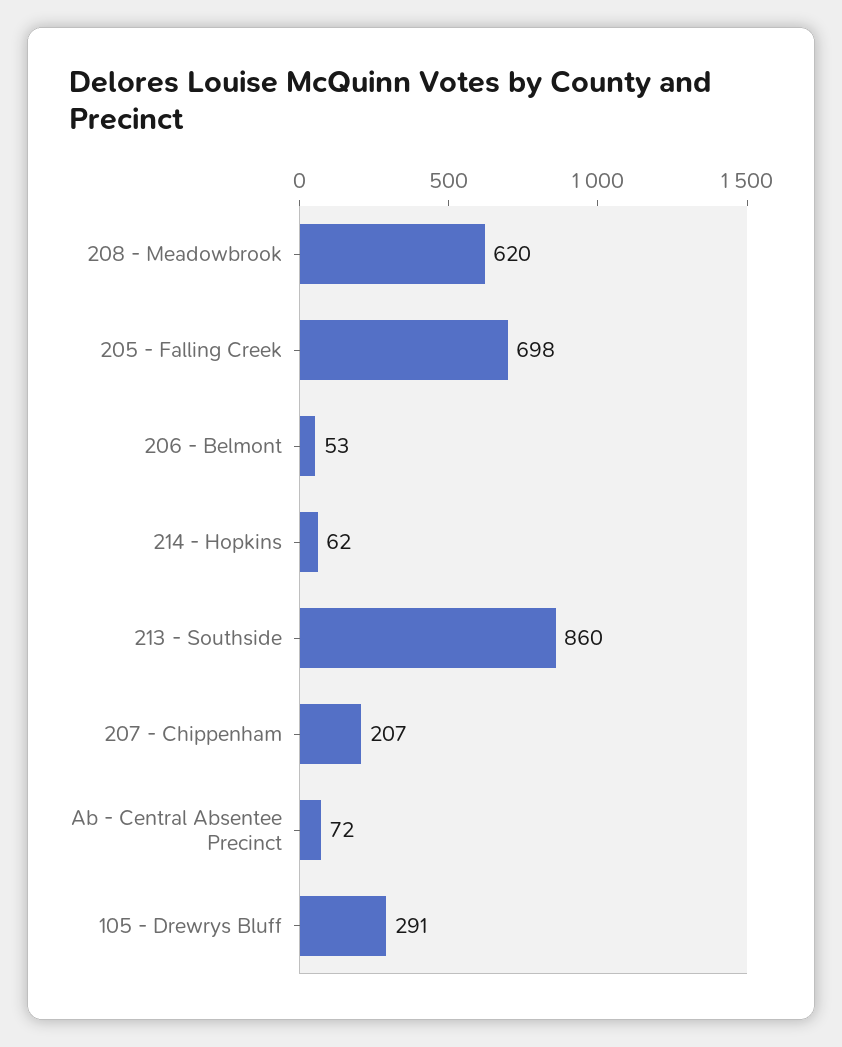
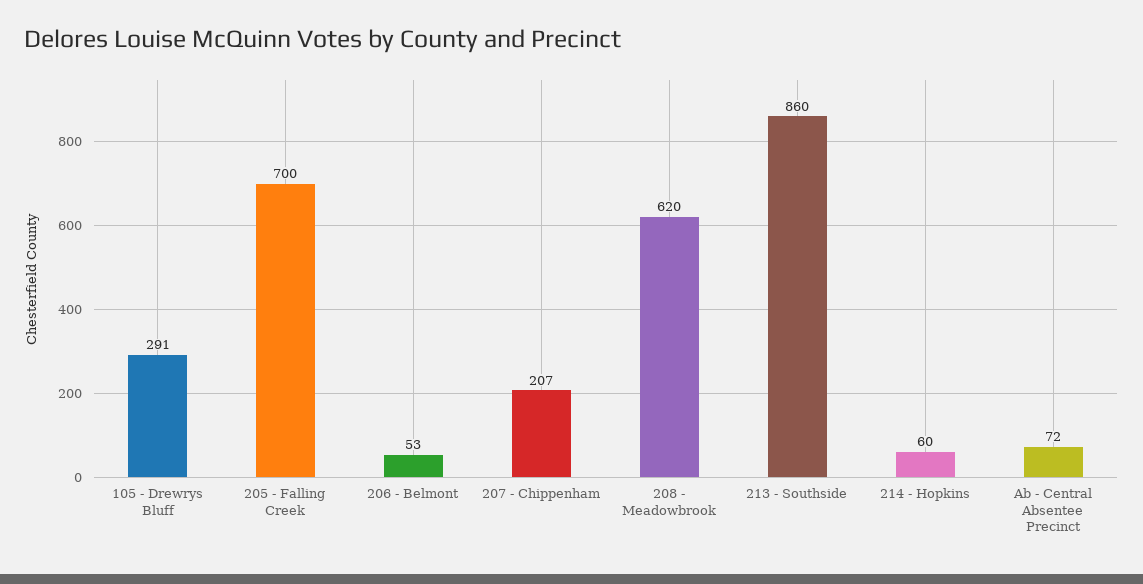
  {
    "208 - Meadowbrook": 620,
-   "205 - Falling Creek": 698,
+   "205 - Falling Creek": 700,
    "206 - Belmont": 53,
-   "214 - Hopkins": 62,
+   "214 - Hopkins": 60,
    "213 - Southside": 860,
    "207 - Chippenham": 207,
    "Ab - Central Absentee Precinct": 72,
    "105 - Drewrys Bluff": 291
  }

